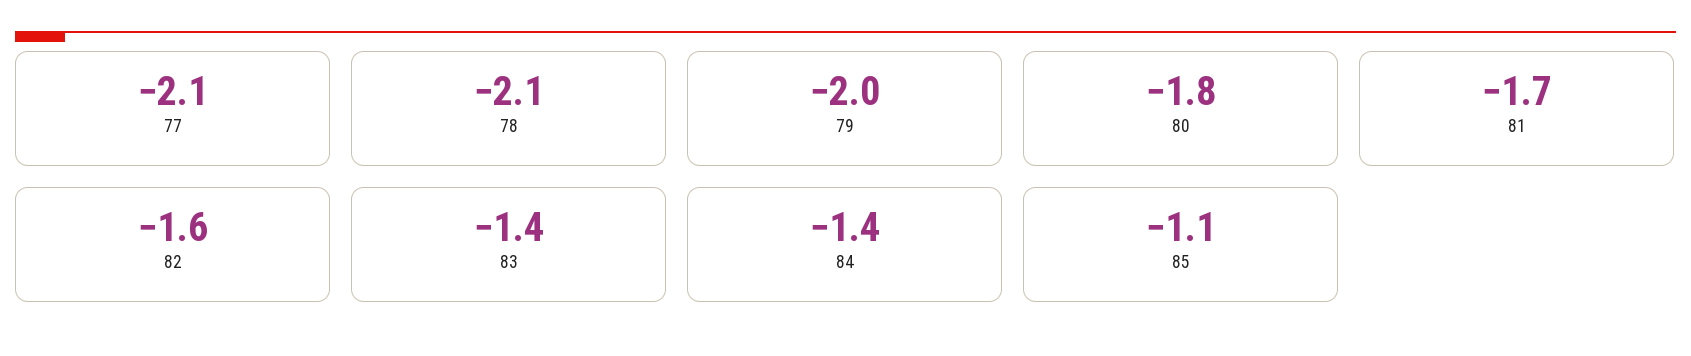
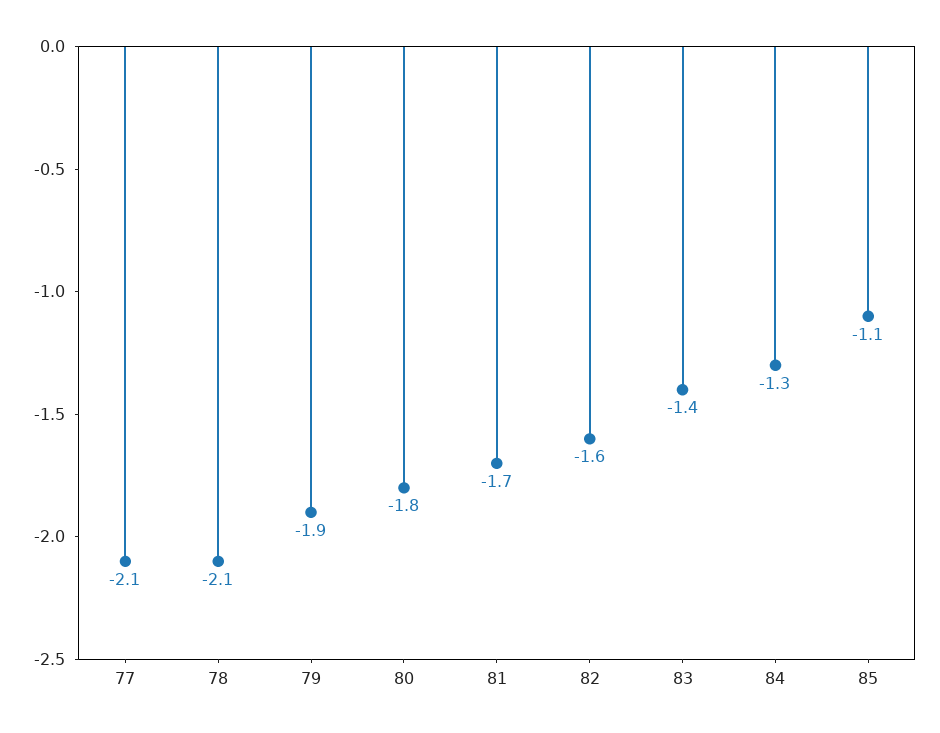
  {
    "77": -2.1,
    "78": -2.1,
-   "79": -2,
+   "79": -1.9,
    "80": -1.8,
    "81": -1.7,
    "82": -1.6,
    "83": -1.4,
-   "84": -1.4,
+   "84": -1.3,
    "85": -1.1
  }

